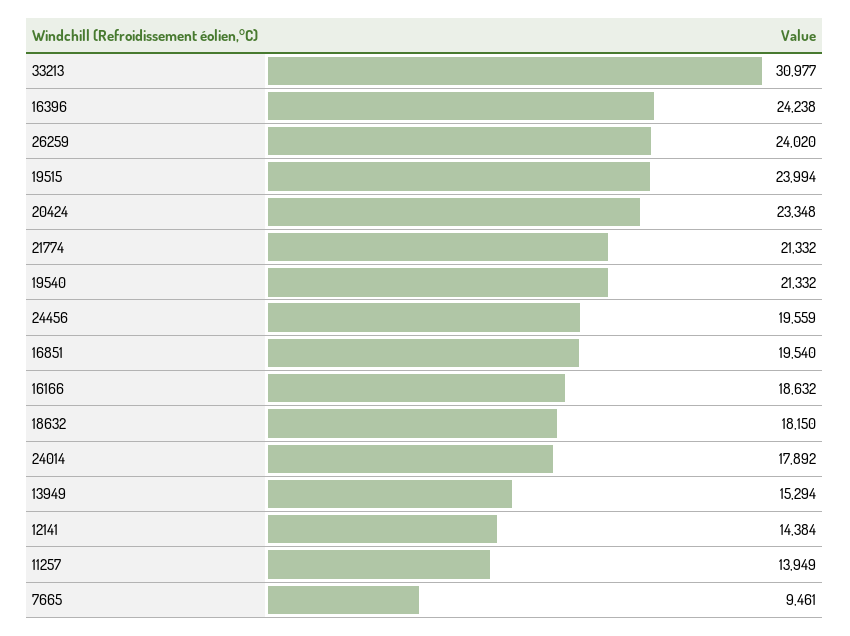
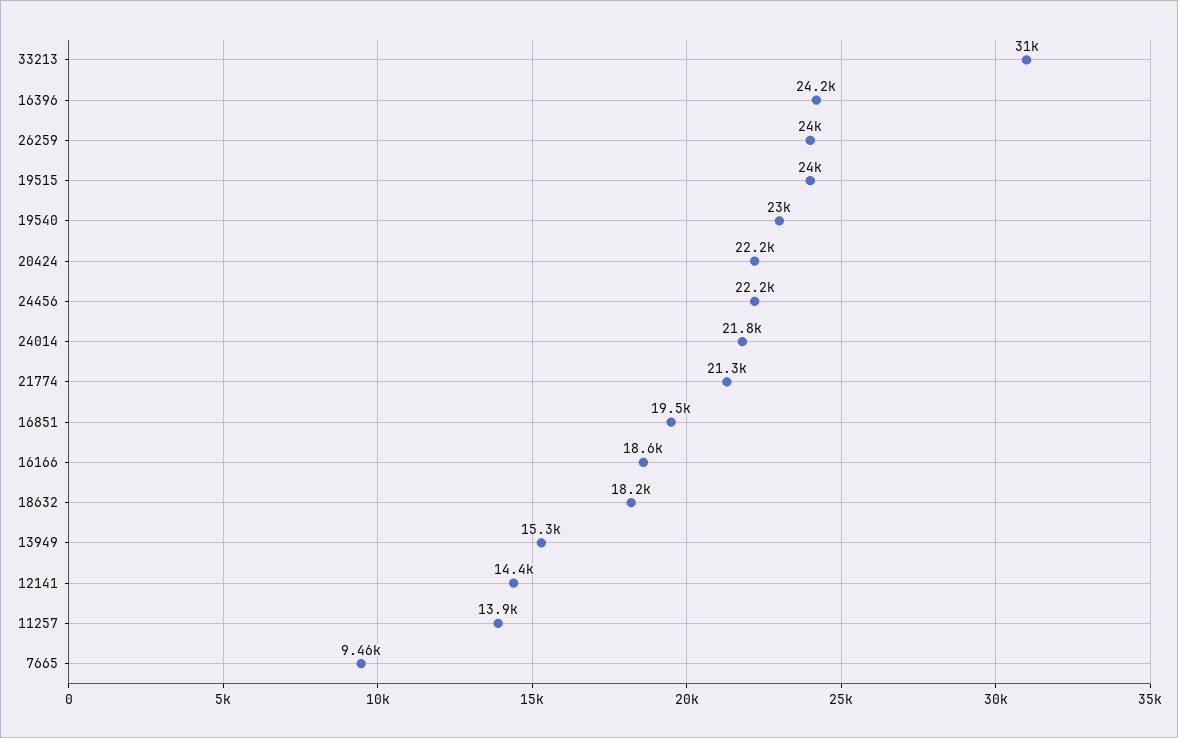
  {
    "33213": 30977,
    "16396": 24238,
    "26259": 24020,
    "19515": 23994,
-   "20424": 23348,
+   "20424": 22200,
    "21774": 21332,
-   "19540": 21332,
+   "19540": 23000,
-   "24456": 19559,
+   "24456": 22200,
    "16851": 19540,
    "16166": 18632,
    "18632": 18150,
-   "24014": 17892,
+   "24014": 21800,
    "13949": 15294,
    "12141": 14384,
    "11257": 13949,
    "7665": 9461
  }

